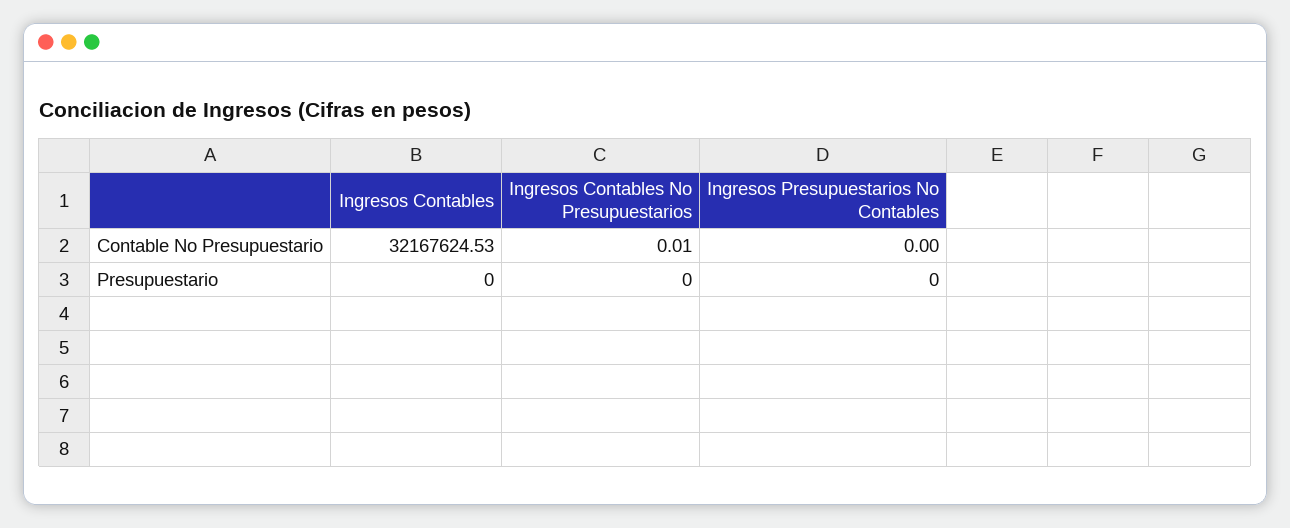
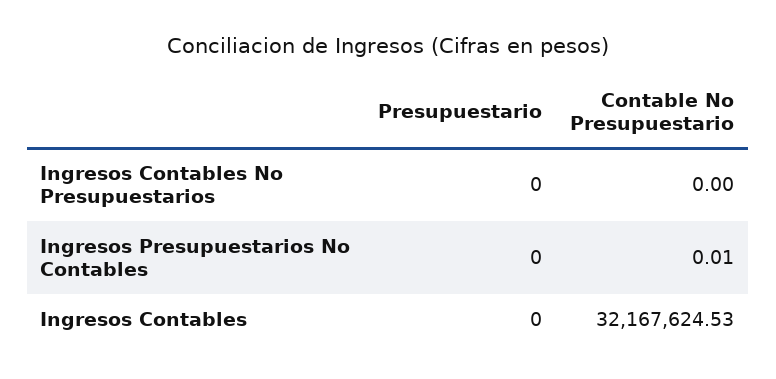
  {
    "Ingresos Contables": {
      "Contable No Presupuestario": 32167624.53,
      "Presupuestario": 0
    },
    "Ingresos Contables No Presupuestarios": {
-     "Contable No Presupuestario": 0.01,
+     "Contable No Presupuestario": 0,
      "Presupuestario": 0
    },
    "Ingresos Presupuestarios No Contables": {
-     "Contable No Presupuestario": 0,
+     "Contable No Presupuestario": 0.01,
      "Presupuestario": 0
    }
  }

